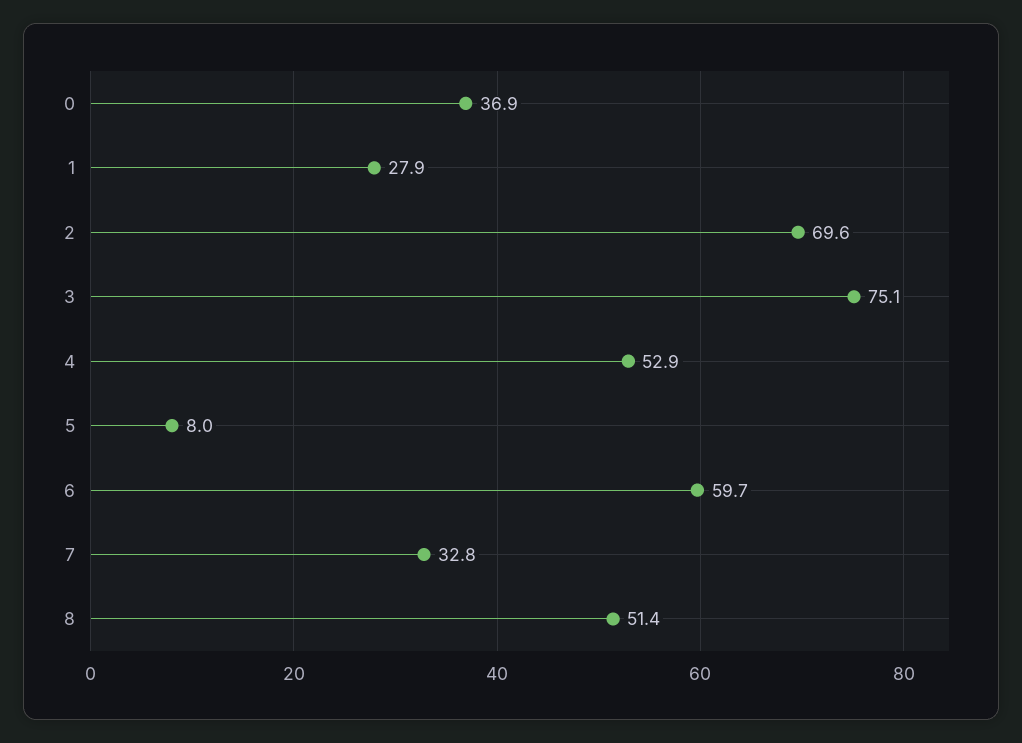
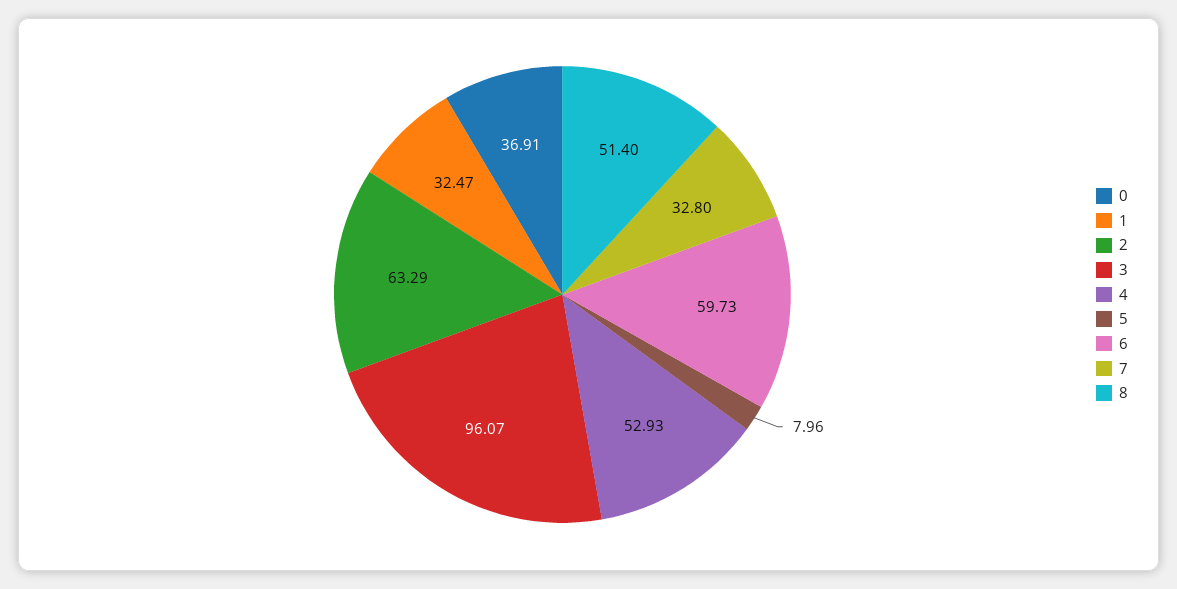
  {
    "0": 36.91,
-   "1": 27.9,
+   "1": 32.47,
-   "2": 69.6,
+   "2": 63.29,
-   "3": 75.1,
+   "3": 96.07,
    "4": 52.93,
    "5": 7.96,
    "6": 59.73,
    "7": 32.8,
    "8": 51.4
  }

